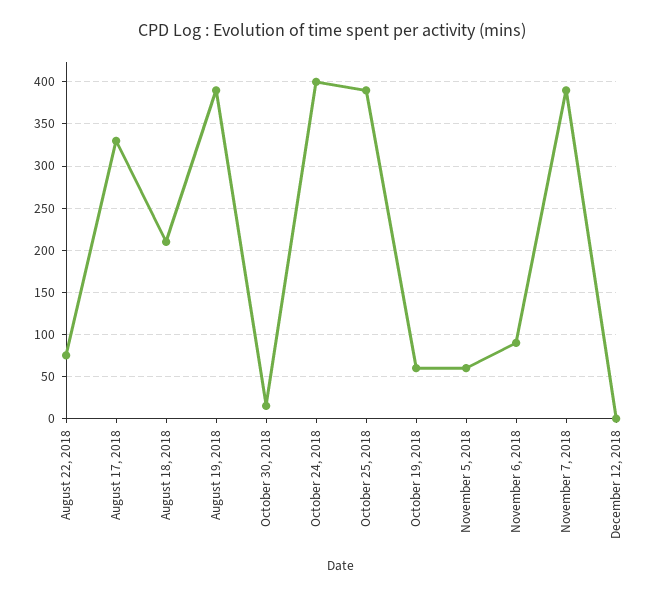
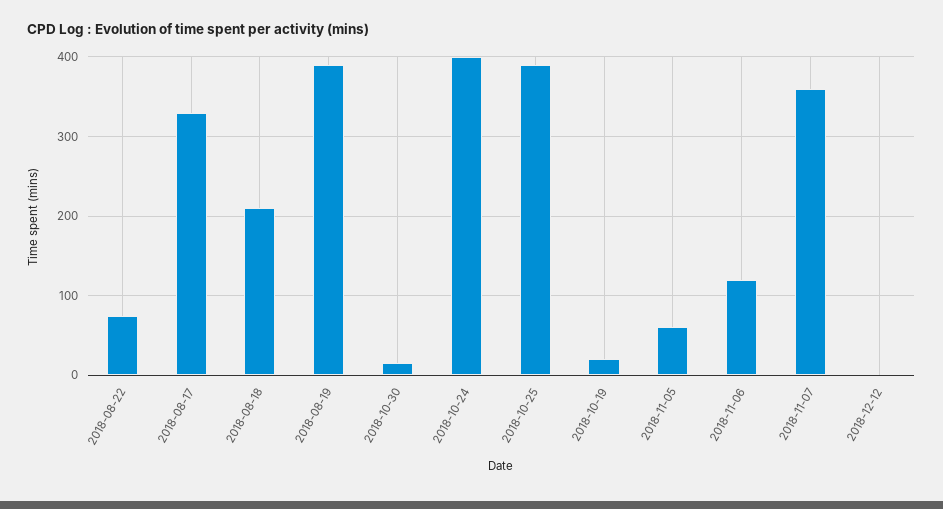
  {
    "August 22, 2018": 80,
    "August 17, 2018": 330,
    "August 18, 2018": 210,
    "August 19, 2018": 390,
    "October 30, 2018": 20,
    "October 24, 2018": 400,
    "October 25, 2018": 390,
-   "October 19, 2018": 60,
+   "October 19, 2018": 20,
    "November 5, 2018": 60,
-   "November 6, 2018": 90,
+   "November 6, 2018": 120,
-   "November 7, 2018": 390,
+   "November 7, 2018": 360,
    "December 12, 2018": 0
  }

